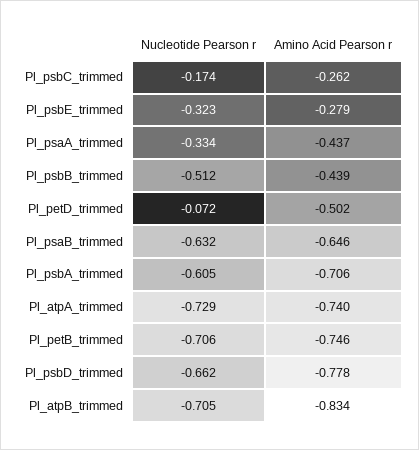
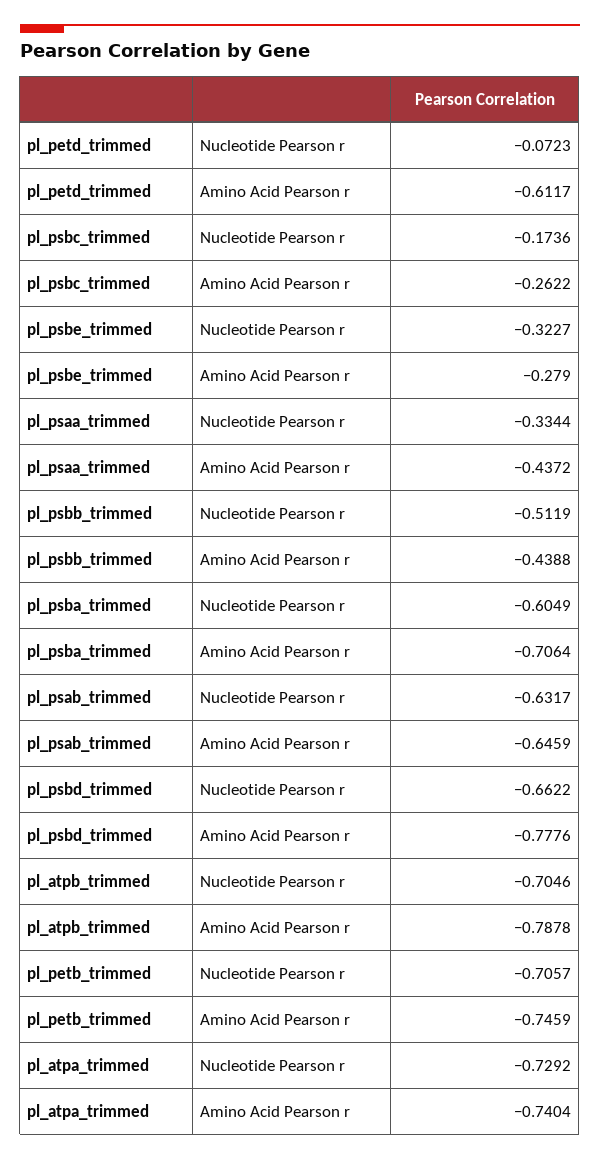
  {
    "Nucleotide Pearson r": {
      "Pl_psbC_trimmed": -0.1736,
      "Pl_psbE_trimmed": -0.3227,
      "Pl_psaA_trimmed": -0.3344,
      "Pl_psbB_trimmed": -0.5119,
      "Pl_petD_trimmed": -0.0723,
      "Pl_psaB_trimmed": -0.6317,
      "Pl_psbA_trimmed": -0.6049,
      "Pl_atpA_trimmed": -0.7292,
      "Pl_petB_trimmed": -0.7057,
      "Pl_psbD_trimmed": -0.6622,
      "Pl_atpB_trimmed": -0.7046
    },
    "Amino Acid Pearson r": {
      "Pl_psbC_trimmed": -0.2622,
      "Pl_psbE_trimmed": -0.279,
      "Pl_psaA_trimmed": -0.4372,
      "Pl_psbB_trimmed": -0.4388,
-     "Pl_petD_trimmed": -0.502,
+     "Pl_petD_trimmed": -0.6117,
      "Pl_psaB_trimmed": -0.6459,
      "Pl_psbA_trimmed": -0.7064,
      "Pl_atpA_trimmed": -0.7404,
      "Pl_petB_trimmed": -0.7459,
      "Pl_psbD_trimmed": -0.7776,
-     "Pl_atpB_trimmed": -0.834
+     "Pl_atpB_trimmed": -0.7878
    }
  }

